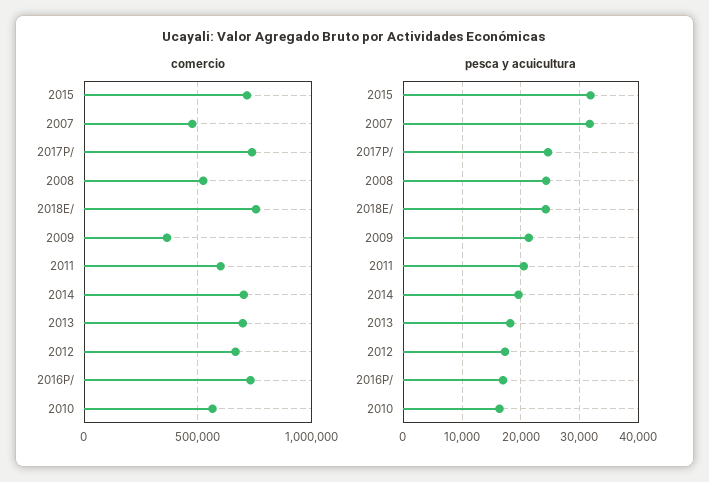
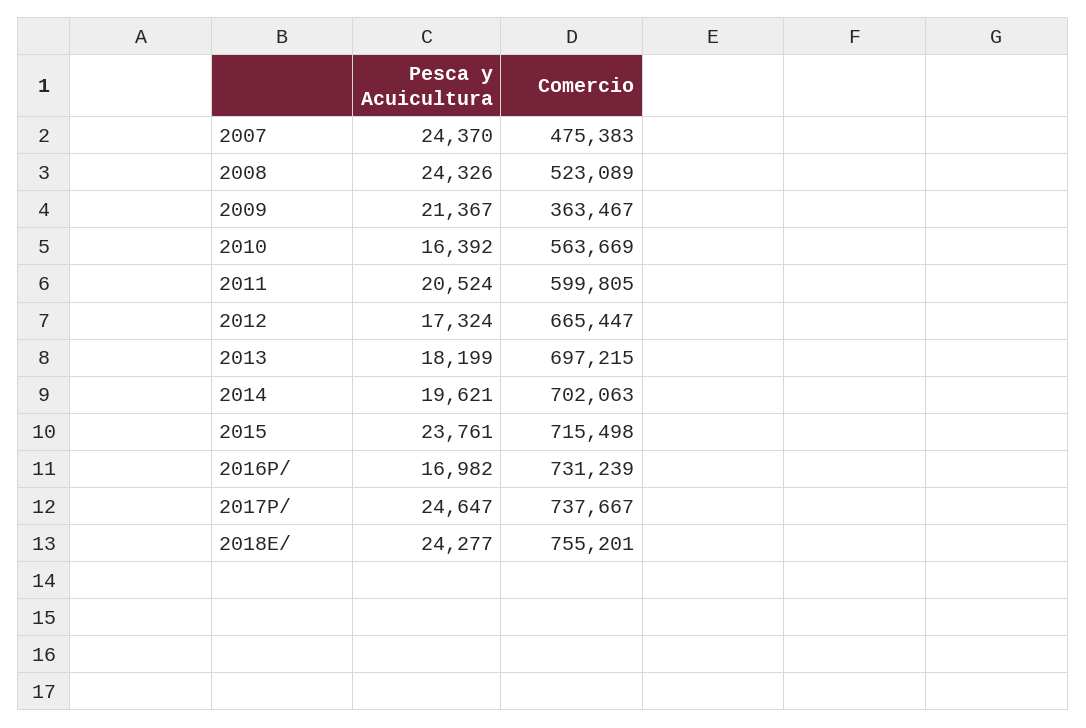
  {
    "comercio": {
      "2015": 715498,
      "2007": 475383,
      "2017P/": 737667,
      "2008": 523089,
      "2018E/": 755201,
      "2009": 363467,
      "2011": 599805,
      "2014": 702063,
      "2013": 697215,
      "2012": 665447,
      "2016P/": 731239,
      "2010": 563669
    },
    "pesca y acuicultura": {
-     "2015": 32000,
+     "2015": 23761,
-     "2007": 32000,
+     "2007": 24370,
      "2017P/": 24647,
      "2008": 24326,
      "2018E/": 24277,
      "2009": 21367,
      "2011": 20524,
      "2014": 19621,
      "2013": 18199,
      "2012": 17324,
      "2016P/": 16982,
      "2010": 16392
    }
  }

